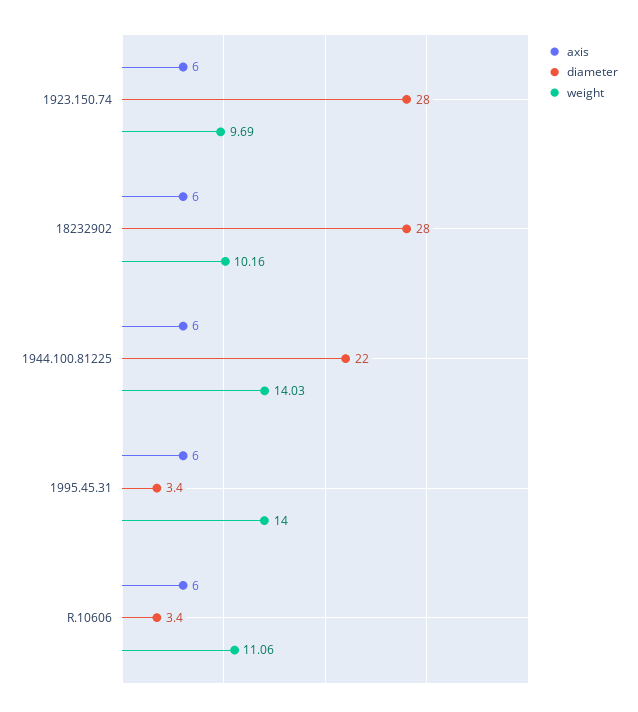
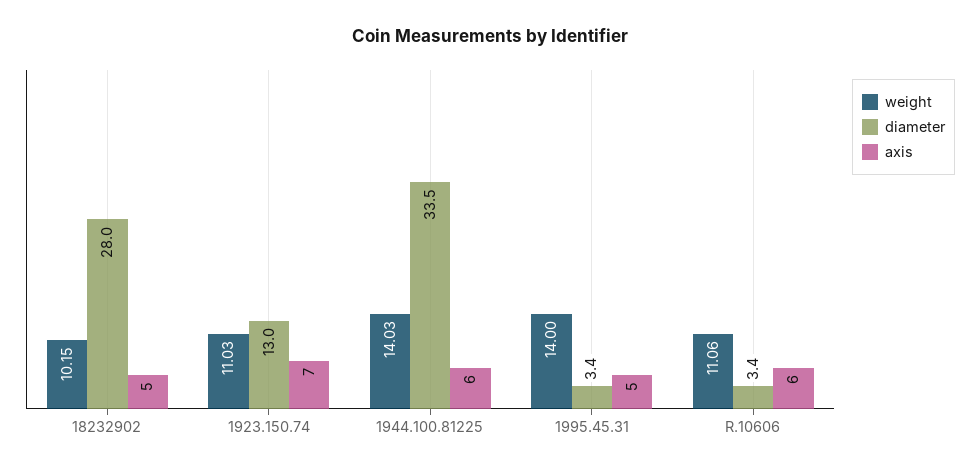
  {
    "axis": {
-     "1923.150.74": 6,
+     "1923.150.74": 7,
-     "18232902": 6,
+     "18232902": 5,
      "1944.100.81225": 6,
-     "1995.45.31": 6,
+     "1995.45.31": 5,
      "R.10606": 6
    },
    "diameter": {
-     "1923.150.74": 28,
+     "1923.150.74": 13,
      "18232902": 28,
-     "1944.100.81225": 22,
+     "1944.100.81225": 33.5,
      "1995.45.31": 3.4,
      "R.10606": 3.4
    },
    "weight": {
-     "1923.150.74": 9.69,
+     "1923.150.74": 11.03,
-     "18232902": 10.16,
+     "18232902": 10.15,
      "1944.100.81225": 14.03,
      "1995.45.31": 14,
      "R.10606": 11.06
    }
  }

